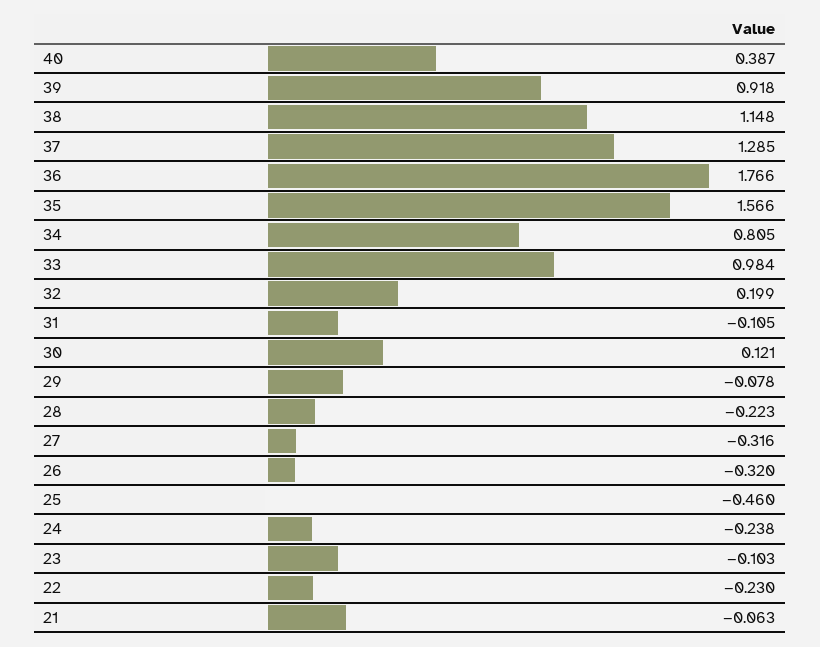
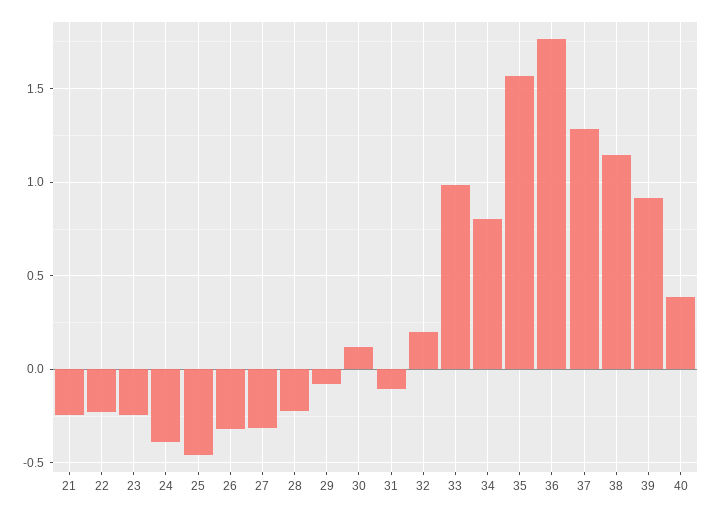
  {
    "40": 0.387,
    "39": 0.918,
    "38": 1.148,
    "37": 1.285,
    "36": 1.766,
    "35": 1.566,
    "34": 0.805,
    "33": 0.984,
    "32": 0.199,
    "31": -0.105,
    "30": 0.121,
    "29": -0.078,
    "28": -0.223,
    "27": -0.316,
    "26": -0.32,
    "25": -0.46,
-   "24": -0.238,
+   "24": -0.4,
-   "23": -0.103,
+   "23": -0.25,
    "22": -0.23,
-   "21": -0.063
+   "21": -0.25
  }

